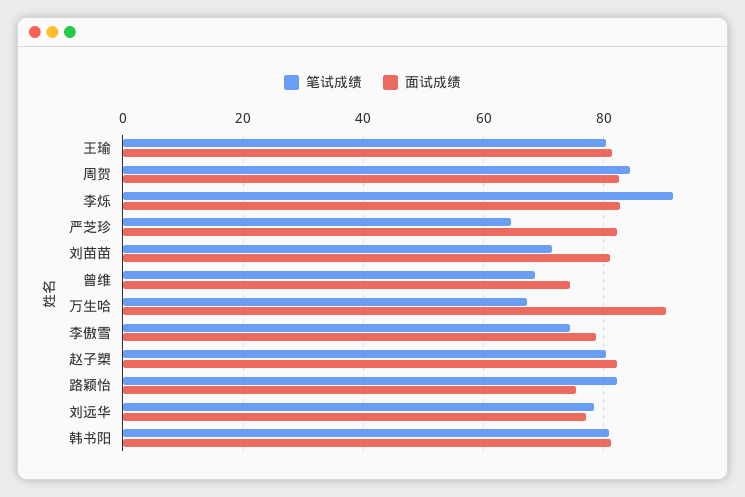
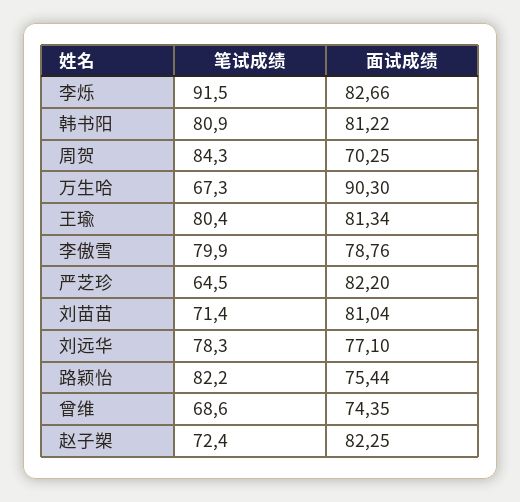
  {
    "笔试成绩": {
      "王瑜": 80.4,
      "周贺": 84.3,
      "李烁": 91.5,
      "严芝珍": 64.5,
      "刘苗苗": 71.4,
      "曾维": 68.6,
      "万生哈": 67.3,
-     "李傲雪": 74,
+     "李傲雪": 79.9,
-     "赵子槊": 80,
+     "赵子槊": 72.4,
      "路颖怡": 82.2,
      "刘远华": 78.3,
      "韩书阳": 80.9
    },
    "面试成绩": {
      "王瑜": 81.34,
-     "周贺": 82,
+     "周贺": 70.25,
      "李烁": 82.66,
      "严芝珍": 82.2,
      "刘苗苗": 81.04,
      "曾维": 74.35,
      "万生哈": 90.3,
      "李傲雪": 78.76,
      "赵子槊": 82.25,
      "路颖怡": 75.44,
      "刘远华": 77.1,
      "韩书阳": 81.22
    }
  }

